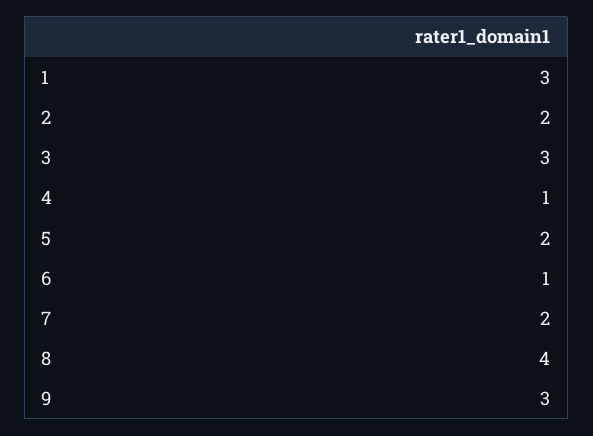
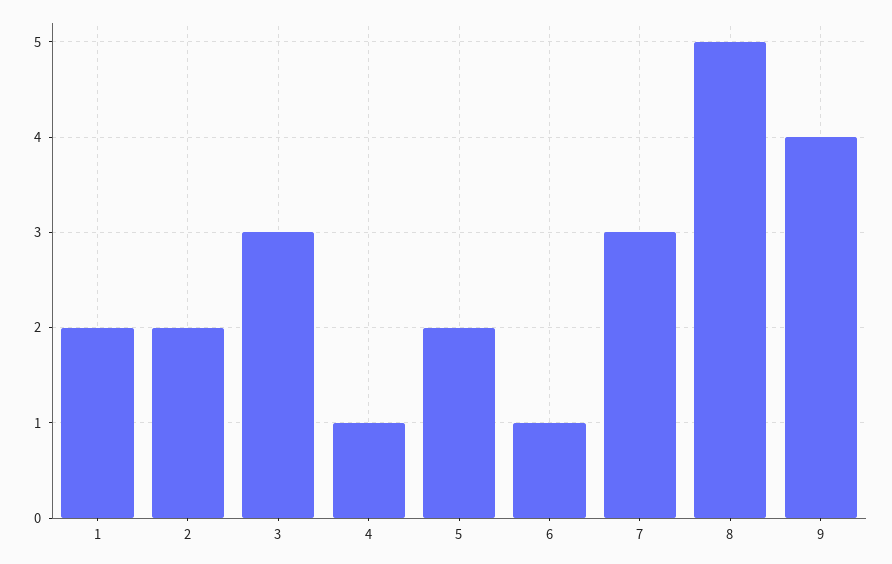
  {
-   "1": 3,
+   "1": 2,
    "2": 2,
    "3": 3,
    "4": 1,
    "5": 2,
    "6": 1,
-   "7": 2,
+   "7": 3,
-   "8": 4,
+   "8": 5,
-   "9": 3
+   "9": 4
  }

